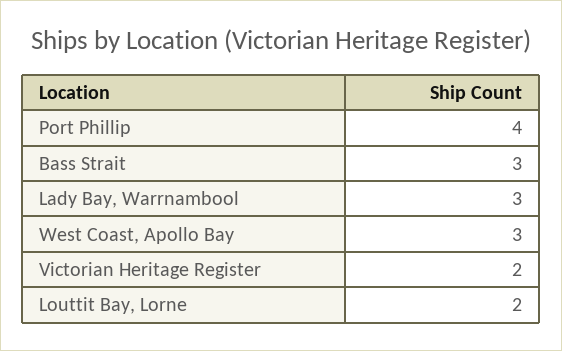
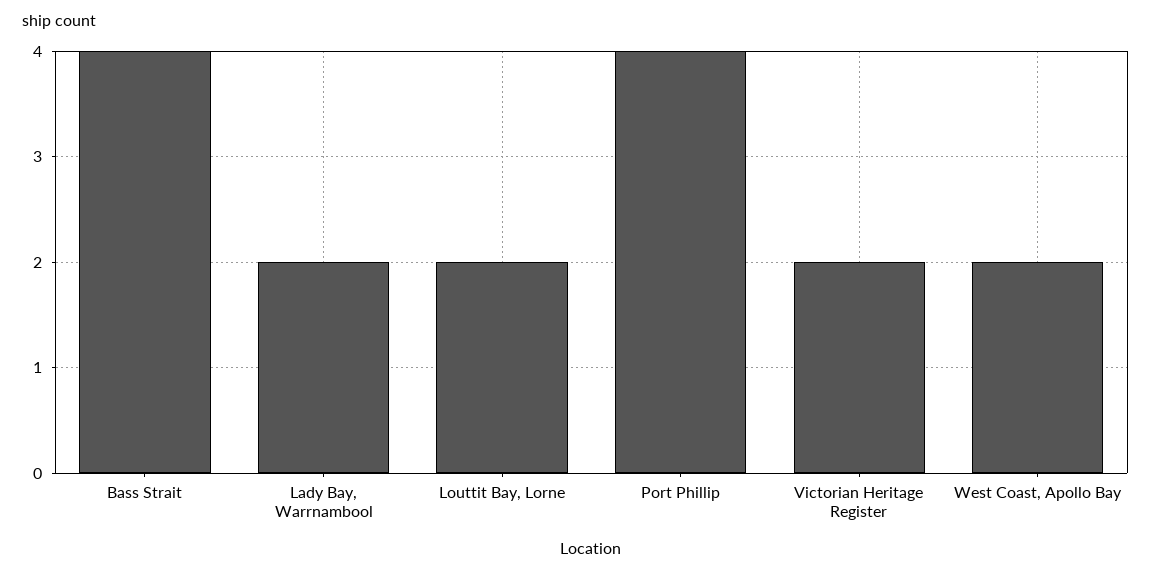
  {
    "Port Phillip": 4,
-   "Bass Strait": 3,
+   "Bass Strait": 4,
-   "Lady Bay, Warrnambool": 3,
+   "Lady Bay, Warrnambool": 2,
-   "West Coast, Apollo Bay": 3,
+   "West Coast, Apollo Bay": 2,
    "Victorian Heritage Register": 2,
    "Louttit Bay, Lorne": 2
  }

